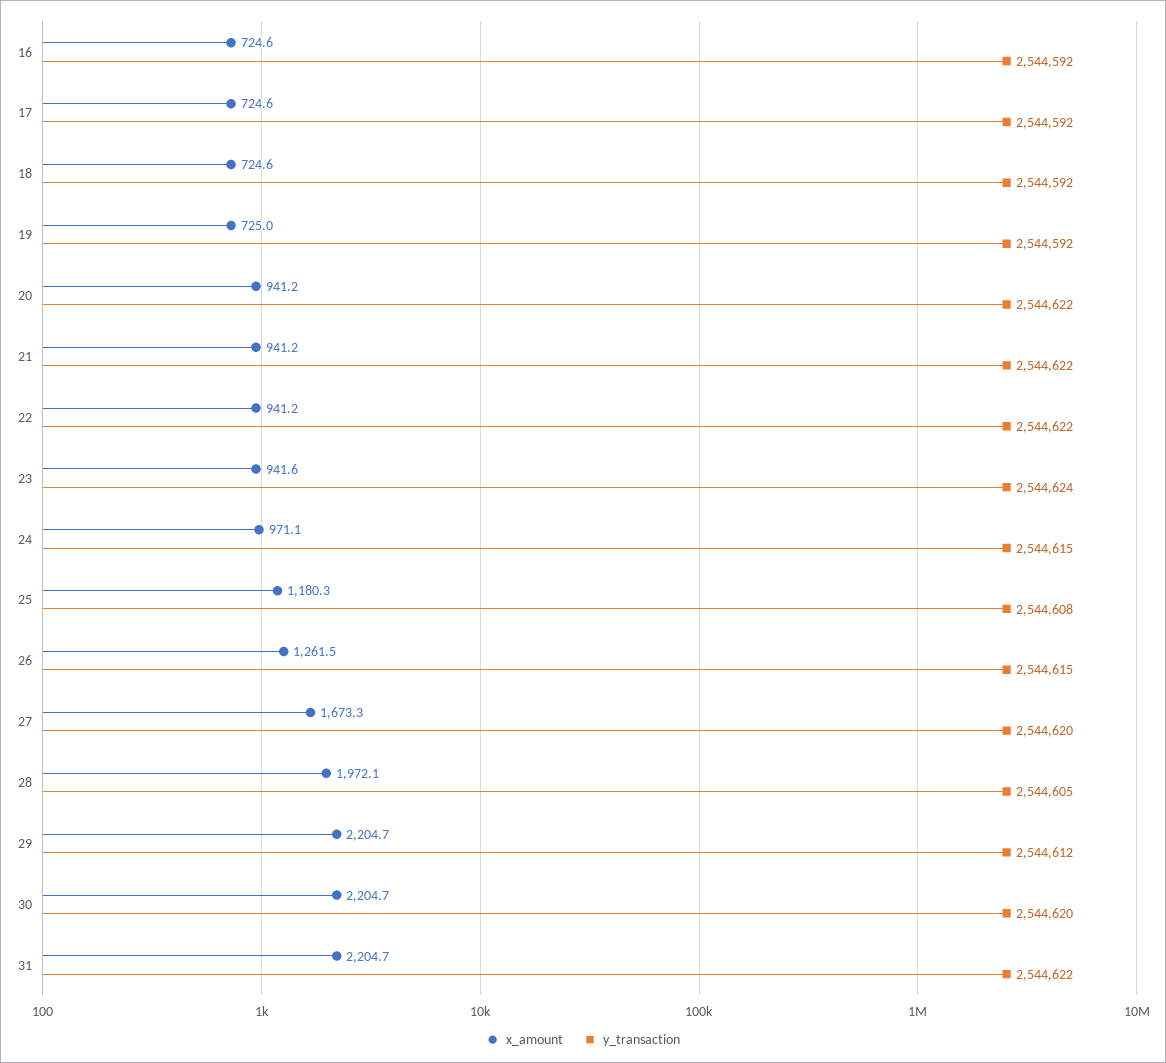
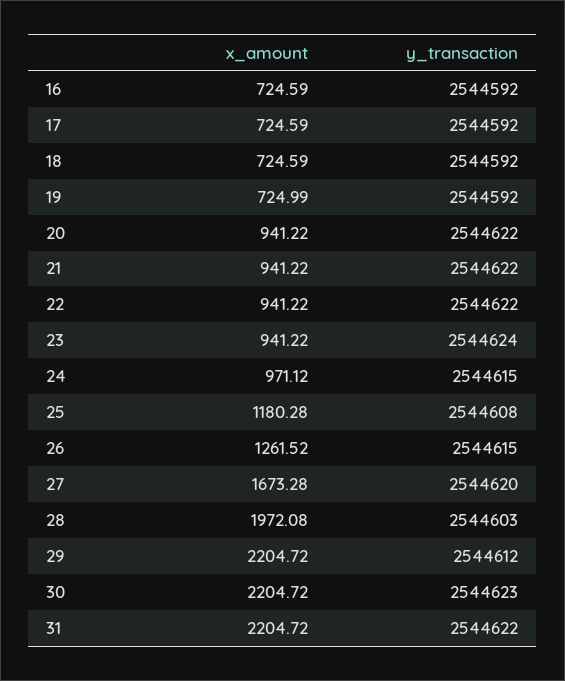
  {
    "x_amount": {
      "16": 724.59,
      "17": 724.59,
      "18": 724.59,
      "19": 724.99,
      "20": 941.22,
      "21": 941.22,
      "22": 941.22,
-     "23": 941.6,
+     "23": 941.22,
      "24": 971.12,
      "25": 1180.28,
      "26": 1261.52,
      "27": 1673.28,
      "28": 1972.08,
      "29": 2204.72,
      "30": 2204.72,
      "31": 2204.72
    },
    "y_transaction": {
      "16": 2544592,
      "17": 2544592,
      "18": 2544592,
      "19": 2544592,
      "20": 2544622,
      "21": 2544622,
      "22": 2544622,
      "23": 2544624,
      "24": 2544615,
      "25": 2544608,
      "26": 2544615,
      "27": 2544620,
-     "28": 2544605,
+     "28": 2544603,
      "29": 2544612,
-     "30": 2544620,
+     "30": 2544623,
      "31": 2544622
    }
  }

